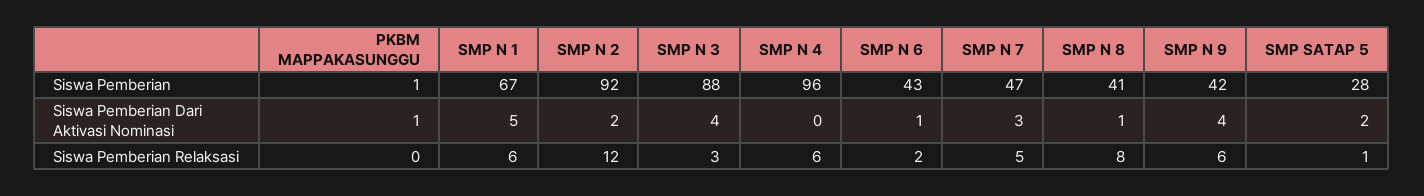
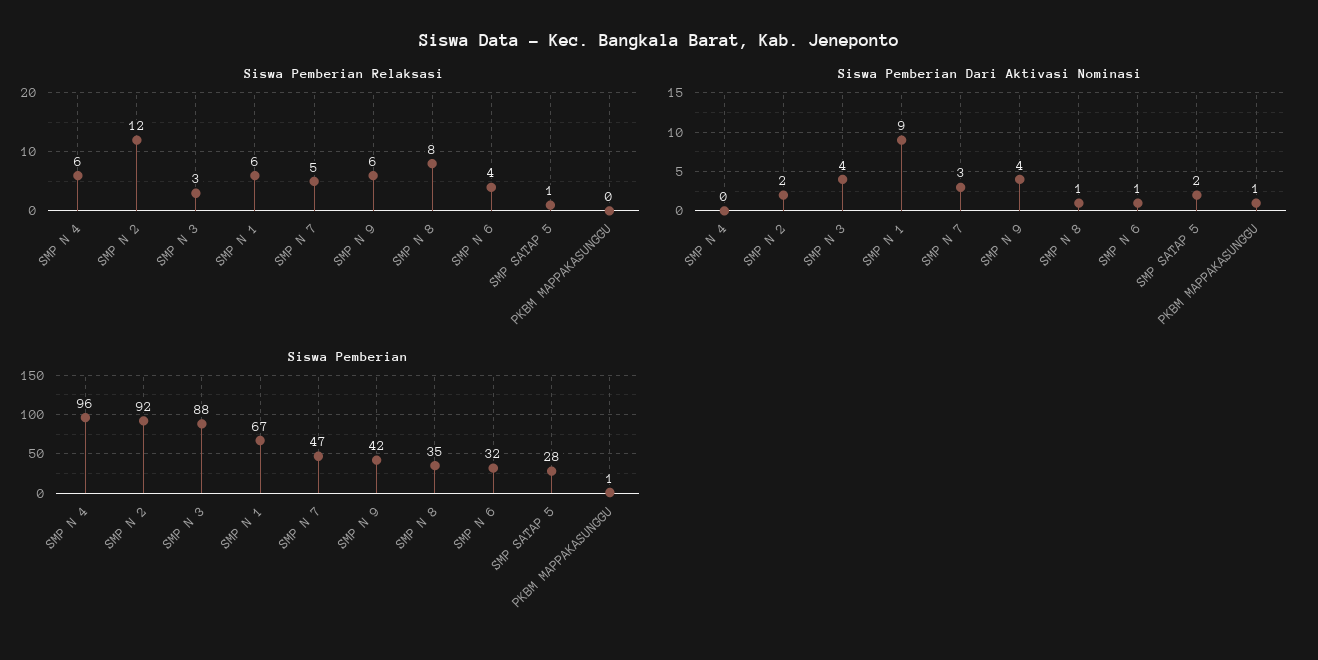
  {
    "Siswa Pemberian": {
      "PKBM MAPPAKASUNGGU": 1,
      "SMP N 1": 67,
      "SMP N 2": 92,
      "SMP N 3": 88,
      "SMP N 4": 96,
-     "SMP N 6": 43,
+     "SMP N 6": 32,
      "SMP N 7": 47,
-     "SMP N 8": 41,
+     "SMP N 8": 35,
      "SMP N 9": 42,
      "SMP SATAP 5": 28
    },
    "Siswa Pemberian Dari Aktivasi Nominasi": {
      "PKBM MAPPAKASUNGGU": 1,
-     "SMP N 1": 5,
+     "SMP N 1": 9,
      "SMP N 2": 2,
      "SMP N 3": 4,
      "SMP N 4": 0,
      "SMP N 6": 1,
      "SMP N 7": 3,
      "SMP N 8": 1,
      "SMP N 9": 4,
      "SMP SATAP 5": 2
    },
    "Siswa Pemberian Relaksasi": {
      "PKBM MAPPAKASUNGGU": 0,
      "SMP N 1": 6,
      "SMP N 2": 12,
      "SMP N 3": 3,
      "SMP N 4": 6,
-     "SMP N 6": 2,
+     "SMP N 6": 4,
      "SMP N 7": 5,
      "SMP N 8": 8,
      "SMP N 9": 6,
      "SMP SATAP 5": 1
    }
  }

